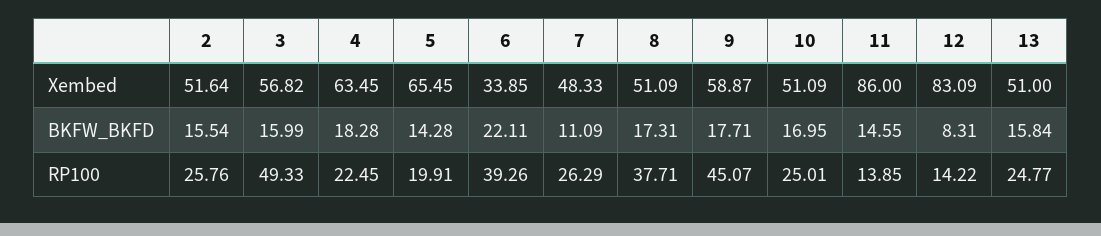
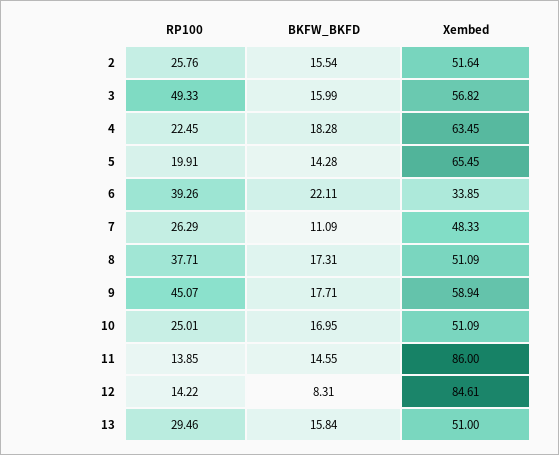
  {
    "2": {
      "Xembed": 51.64,
      "BKFW_BKFD": 15.54,
      "RP100": 25.76
    },
    "3": {
      "Xembed": 56.82,
      "BKFW_BKFD": 15.99,
      "RP100": 49.33
    },
    "4": {
      "Xembed": 63.45,
      "BKFW_BKFD": 18.28,
      "RP100": 22.45
    },
    "5": {
      "Xembed": 65.45,
      "BKFW_BKFD": 14.28,
      "RP100": 19.91
    },
    "6": {
      "Xembed": 33.85,
      "BKFW_BKFD": 22.11,
      "RP100": 39.26
    },
    "7": {
      "Xembed": 48.33,
      "BKFW_BKFD": 11.09,
      "RP100": 26.29
    },
    "8": {
      "Xembed": 51.09,
      "BKFW_BKFD": 17.31,
      "RP100": 37.71
    },
    "9": {
-     "Xembed": 58.87,
+     "Xembed": 58.94,
      "BKFW_BKFD": 17.71,
      "RP100": 45.07
    },
    "10": {
      "Xembed": 51.09,
      "BKFW_BKFD": 16.95,
      "RP100": 25.01
    },
    "11": {
      "Xembed": 86,
      "BKFW_BKFD": 14.55,
      "RP100": 13.85
    },
    "12": {
-     "Xembed": 83.09,
+     "Xembed": 84.61,
      "BKFW_BKFD": 8.31,
      "RP100": 14.22
    },
    "13": {
      "Xembed": 51,
      "BKFW_BKFD": 15.84,
-     "RP100": 24.77
+     "RP100": 29.46
    }
  }

